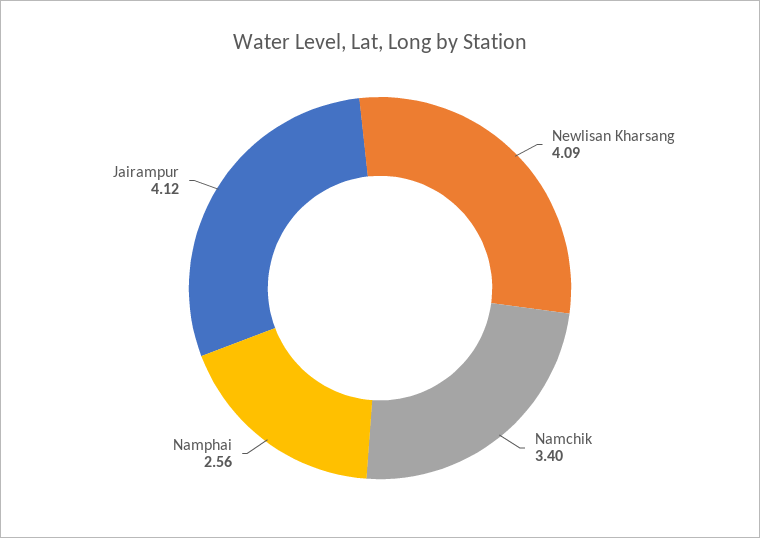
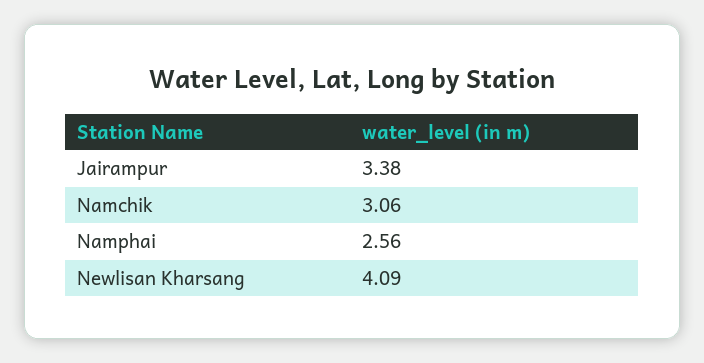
  {
    "Newlisan Kharsang": 4.09,
-   "Namchik": 3.4,
+   "Namchik": 3.06,
    "Namphai": 2.56,
-   "Jairampur": 4.12
+   "Jairampur": 3.38
  }

